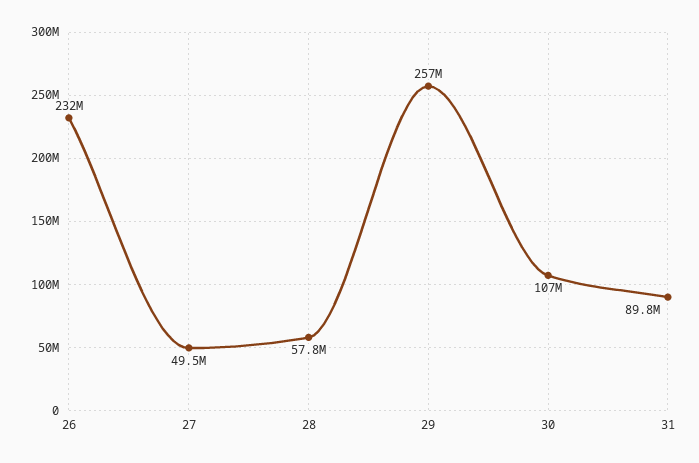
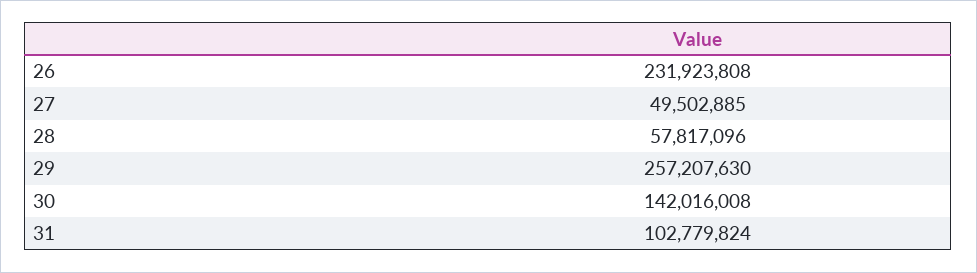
  {
    "26": 231923808,
    "27": 49502885,
    "28": 57817096,
    "29": 257207630,
-   "30": 107000000,
+   "30": 142016008,
-   "31": 89800000
+   "31": 102779824
  }

